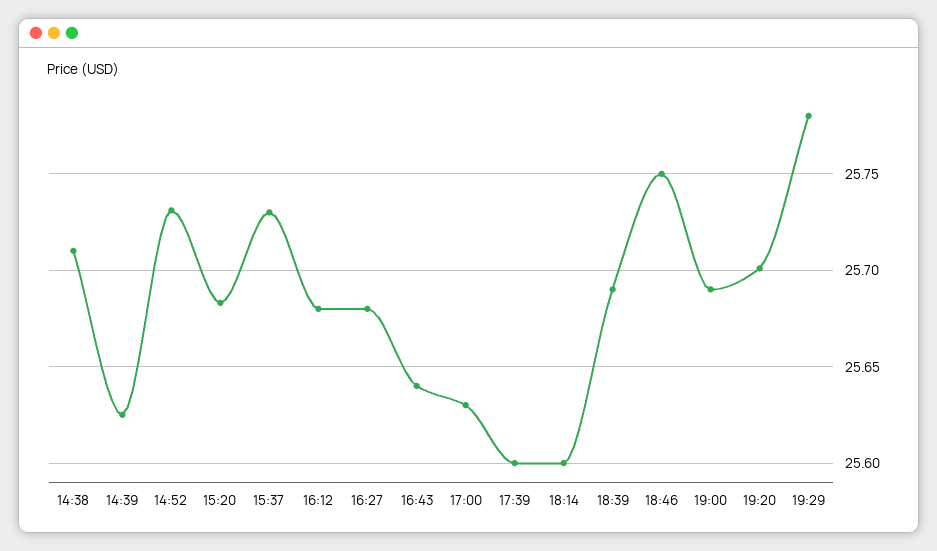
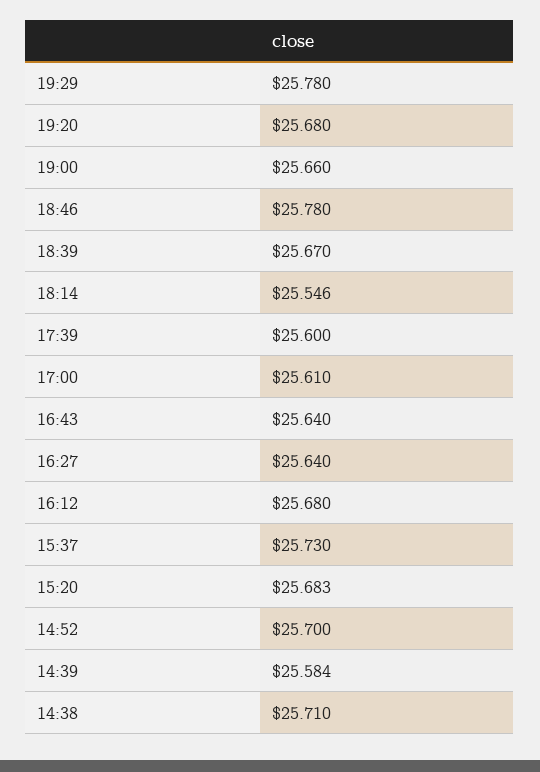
  {
    "14:38": 25.71,
-   "14:39": 25.625,
+   "14:39": 25.584,
-   "14:52": 25.73,
+   "14:52": 25.7,
    "15:20": 25.683,
    "15:37": 25.73,
    "16:12": 25.68,
-   "16:27": 25.68,
+   "16:27": 25.64,
    "16:43": 25.64,
-   "17:00": 25.63,
+   "17:00": 25.61,
    "17:39": 25.6,
-   "18:14": 25.6,
+   "18:14": 25.546,
-   "18:39": 25.69,
+   "18:39": 25.67,
-   "18:46": 25.75,
+   "18:46": 25.78,
-   "19:00": 25.69,
+   "19:00": 25.66,
-   "19:20": 25.7,
+   "19:20": 25.68,
    "19:29": 25.78
  }

